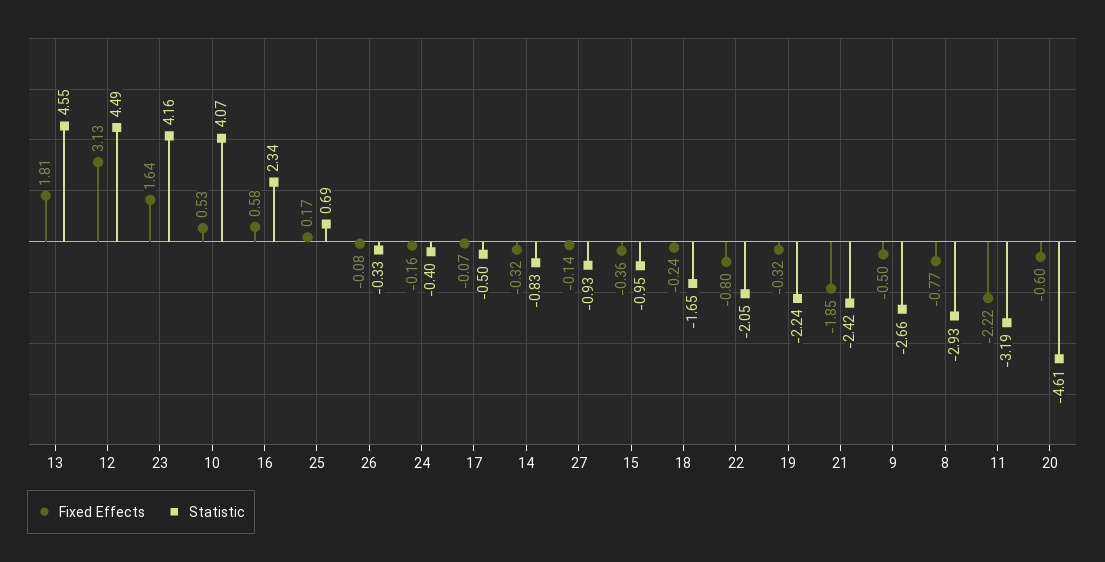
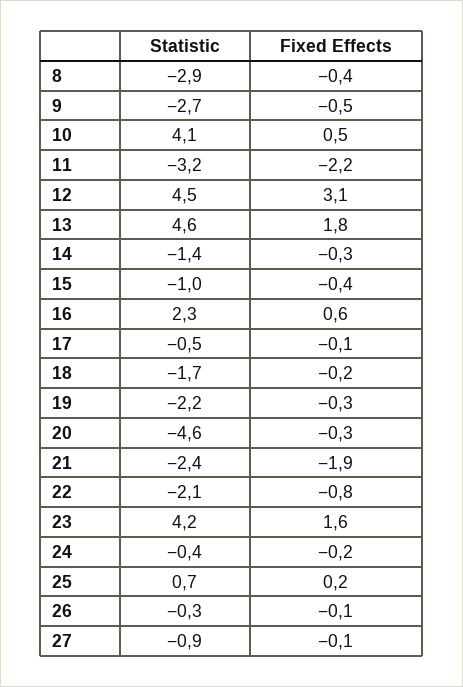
  {
    "Fixed Effects": {
      "13": 1.81,
      "12": 3.13,
      "23": 1.64,
      "10": 0.53,
      "16": 0.58,
      "25": 0.17,
      "26": -0.08,
      "24": -0.16,
      "17": -0.07,
      "14": -0.32,
      "27": -0.14,
      "15": -0.36,
      "18": -0.24,
      "22": -0.8,
      "19": -0.32,
      "21": -1.85,
      "9": -0.5,
-     "8": -0.77,
+     "8": -0.4,
      "11": -2.22,
-     "20": -0.6
+     "20": -0.3
    },
    "Statistic": {
      "13": 4.55,
      "12": 4.49,
      "23": 4.16,
      "10": 4.07,
      "16": 2.34,
      "25": 0.69,
      "26": -0.33,
      "24": -0.4,
      "17": -0.5,
-     "14": -0.83,
+     "14": -1.4,
      "27": -0.93,
      "15": -0.95,
      "18": -1.65,
      "22": -2.05,
      "19": -2.24,
      "21": -2.42,
      "9": -2.66,
      "8": -2.93,
      "11": -3.19,
      "20": -4.61
    }
  }

